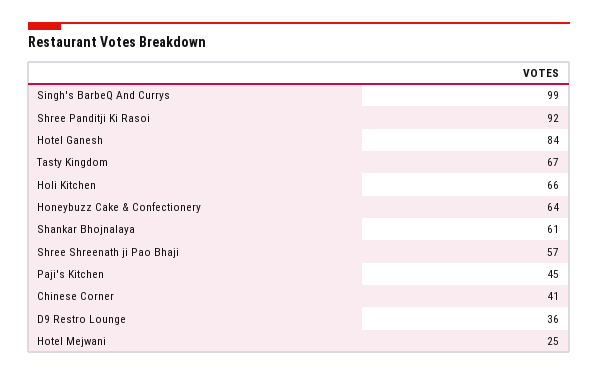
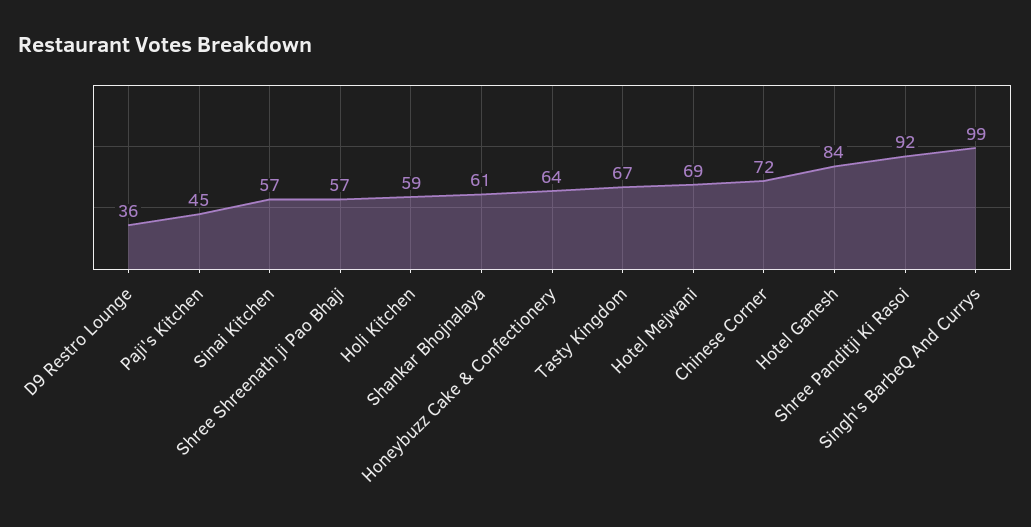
  {
    "Singh's BarbeQ And Currys": 99,
    "Shree Panditji Ki Rasoi": 92,
    "Hotel Ganesh": 84,
    "Tasty Kingdom": 67,
-   "Holi Kitchen": 66,
+   "Holi Kitchen": 59,
    "Honeybuzz Cake & Confectionery": 64,
    "Shankar Bhojnalaya": 61,
    "Shree Shreenath ji Pao Bhaji": 57,
    "Paji's Kitchen": 45,
-   "Chinese Corner": 41,
+   "Chinese Corner": 72,
    "D9 Restro Lounge": 36,
-   "Hotel Mejwani": 25
+   "Hotel Mejwani": 69,
+   "Sinai Kitchen": 57
  }

